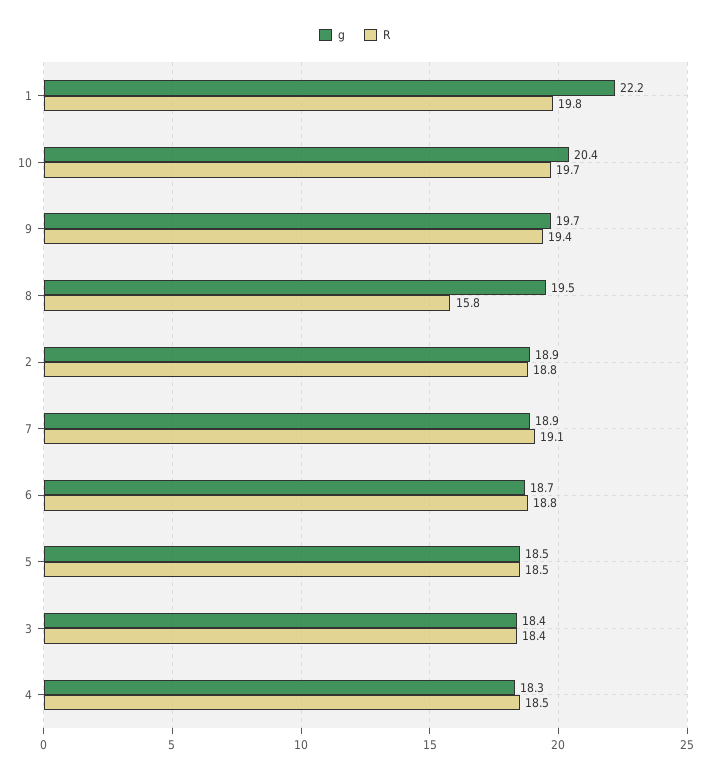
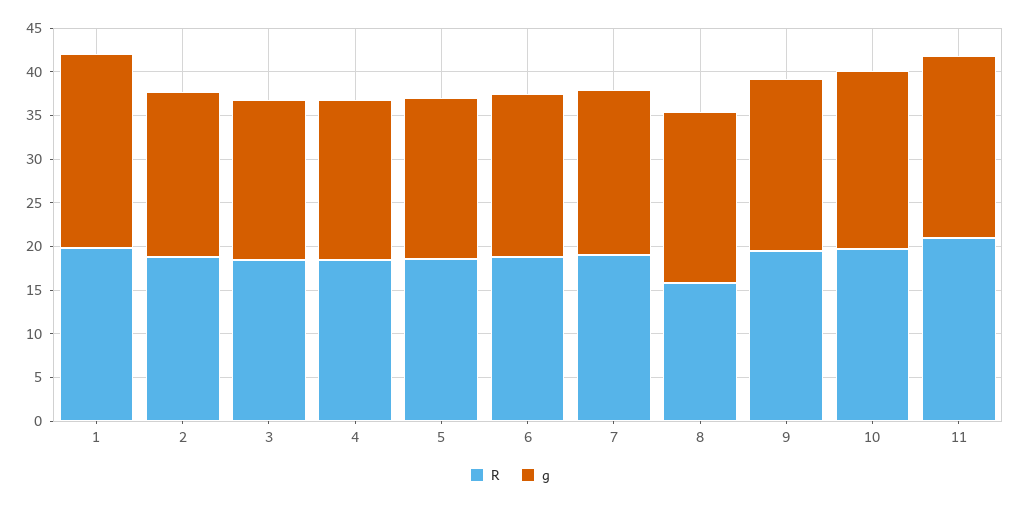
  {
    "g": {
      "1": 22.2,
      "10": 20.4,
      "9": 19.7,
      "8": 19.5,
      "2": 18.9,
      "7": 18.9,
      "6": 18.7,
      "5": 18.5,
      "3": 18.4,
-     "4": 18.3
+     "4": 18.3,
+     "11": 21
    },
    "R": {
      "1": 19.8,
      "10": 19.7,
      "9": 19.4,
      "8": 15.8,
      "2": 18.8,
      "7": 19.1,
      "6": 18.8,
      "5": 18.5,
      "3": 18.4,
-     "4": 18.5
+     "4": 18.5,
+     "11": 21
    }
  }

